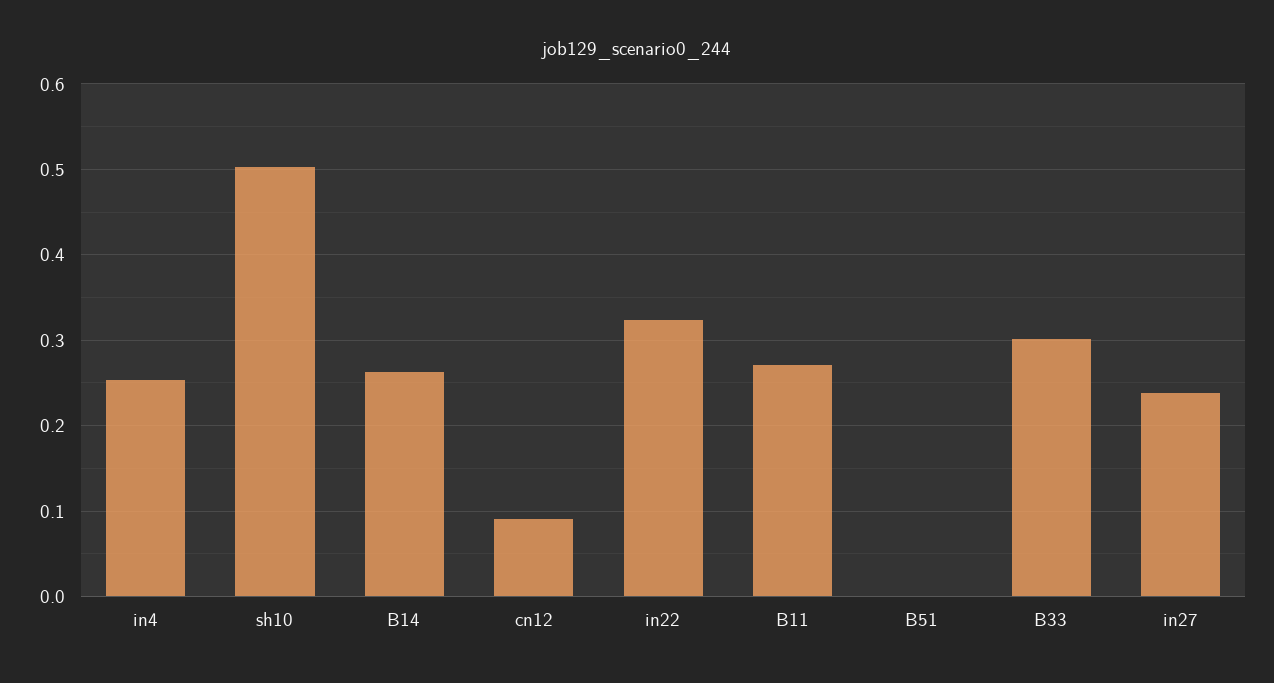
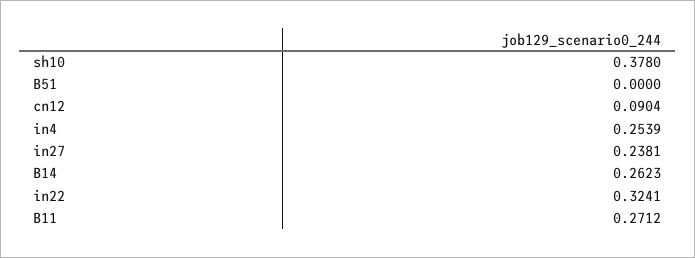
  {
    "in4": 0.2539,
-   "sh10": 0.5,
+   "sh10": 0.378,
    "B14": 0.2623,
    "cn12": 0.0904,
    "in22": 0.3241,
    "B11": 0.2712,
    "B51": 0,
-   "B33": 0.3,
    "in27": 0.2381
  }

